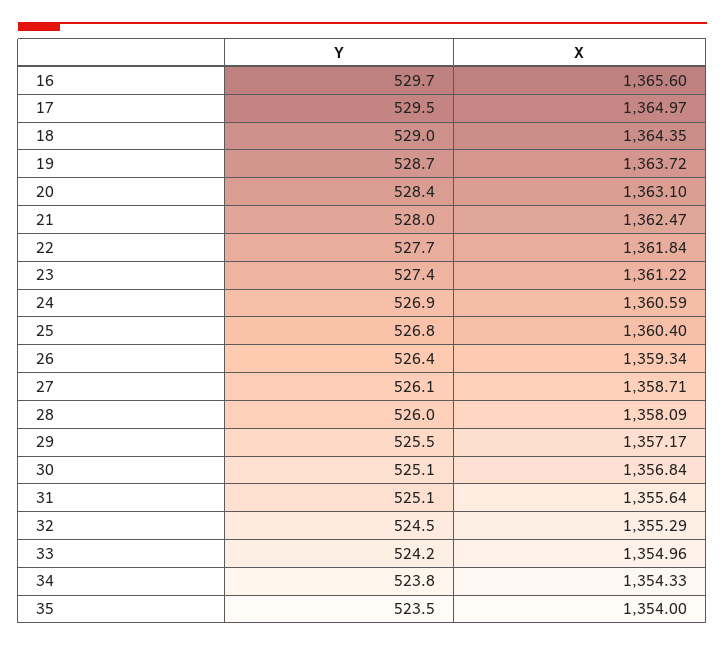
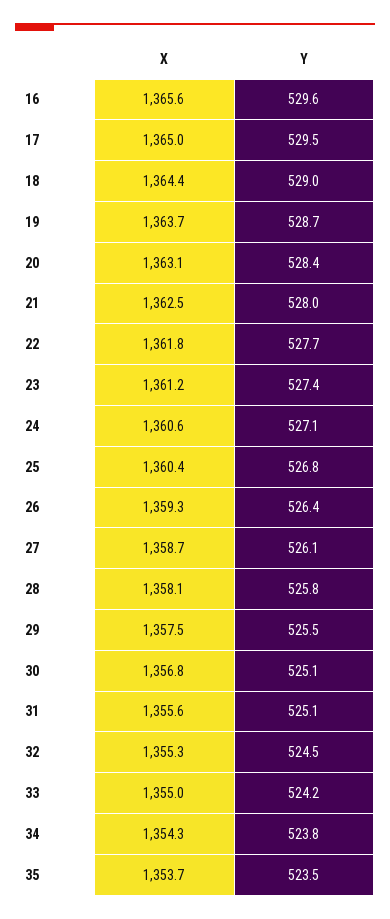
  {
    "Y": {
-     "16": 529.7,
+     "16": 529.6,
      "17": 529.5,
      "18": 529,
      "19": 528.7,
      "20": 528.4,
      "21": 528,
      "22": 527.7,
      "23": 527.4,
-     "24": 526.9,
+     "24": 527.1,
      "25": 526.8,
      "26": 526.4,
      "27": 526.1,
-     "28": 526,
+     "28": 525.8,
      "29": 525.5,
      "30": 525.1,
      "31": 525.1,
      "32": 524.5,
      "33": 524.2,
      "34": 523.8,
      "35": 523.5
    },
    "X": {
      "16": 1365.6,
      "17": 1364.97,
      "18": 1364.35,
      "19": 1363.72,
      "20": 1363.1,
      "21": 1362.47,
      "22": 1361.84,
      "23": 1361.22,
      "24": 1360.59,
      "25": 1360.4,
      "26": 1359.34,
      "27": 1358.71,
      "28": 1358.09,
-     "29": 1357.17,
+     "29": 1357.5,
      "30": 1356.84,
      "31": 1355.64,
      "32": 1355.29,
      "33": 1354.96,
      "34": 1354.33,
-     "35": 1354
+     "35": 1353.7
    }
  }

